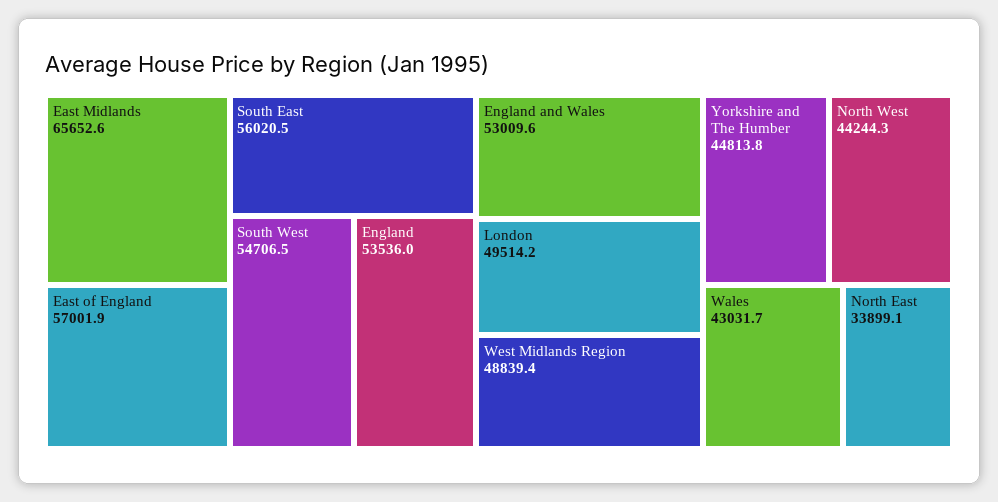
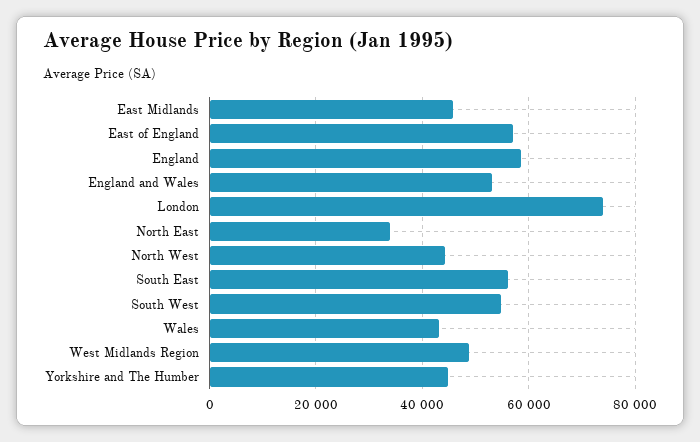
  {
-   "East Midlands": 65652.6,
+   "East Midlands": 46000,
    "East of England": 57001.9,
    "South East": 56020.5,
    "South West": 54706.5,
-   "England": 53536,
+   "England": 58000,
    "England and Wales": 53009.6,
-   "London": 49514.2,
+   "London": 74000,
    "West Midlands Region": 48839.4,
    "Yorkshire and The Humber": 44813.8,
    "North West": 44244.3,
    "Wales": 43031.7,
    "North East": 33899.1
  }

